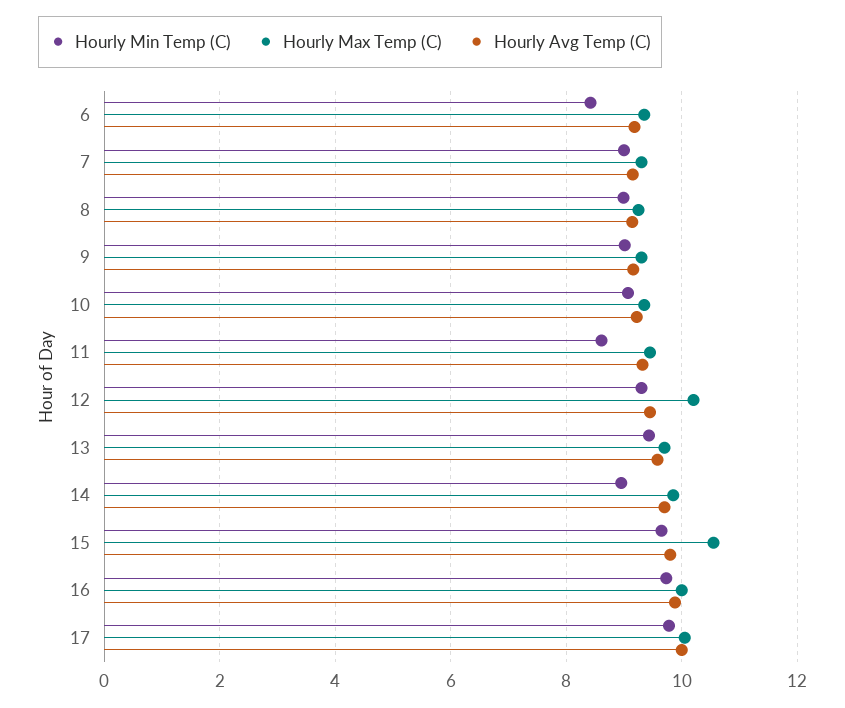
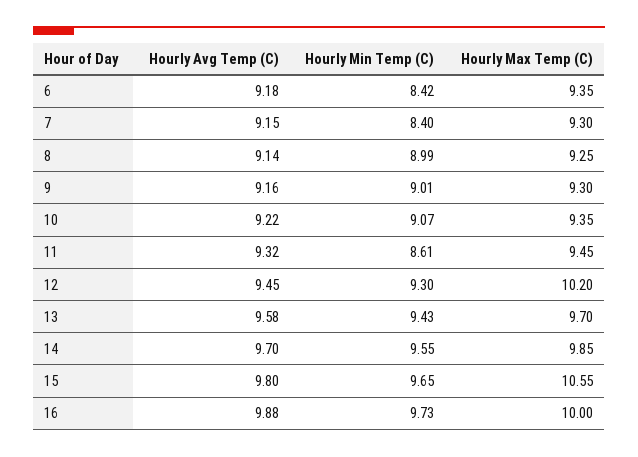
  {
    "Hourly Min Temp (C)": {
      "6": 8.42,
-     "7": 9,
+     "7": 8.4,
      "8": 8.99,
      "9": 9.01,
      "10": 9.07,
      "11": 8.61,
      "12": 9.3,
      "13": 9.43,
-     "14": 9,
+     "14": 9.55,
      "15": 9.65,
-     "16": 9.73,
+     "16": 9.73
-     "17": 9.8
    },
    "Hourly Max Temp (C)": {
      "6": 9.35,
      "7": 9.3,
      "8": 9.25,
      "9": 9.3,
      "10": 9.35,
      "11": 9.45,
      "12": 10.2,
      "13": 9.7,
      "14": 9.85,
      "15": 10.55,
-     "16": 10,
+     "16": 10
-     "17": 10
    },
    "Hourly Avg Temp (C)": {
      "6": 9.18,
      "7": 9.15,
      "8": 9.14,
      "9": 9.16,
      "10": 9.22,
      "11": 9.32,
      "12": 9.45,
      "13": 9.58,
      "14": 9.7,
      "15": 9.8,
-     "16": 9.88,
+     "16": 9.88
-     "17": 10
    }
  }

